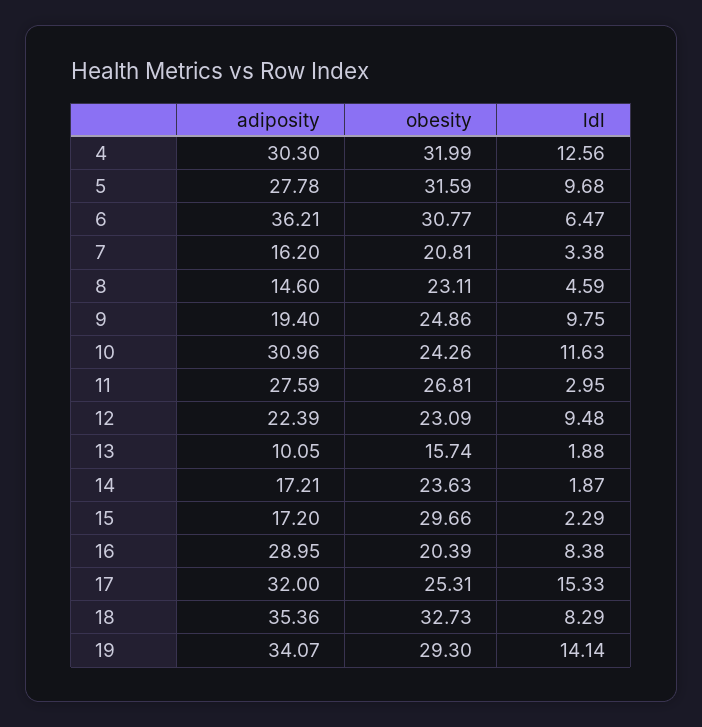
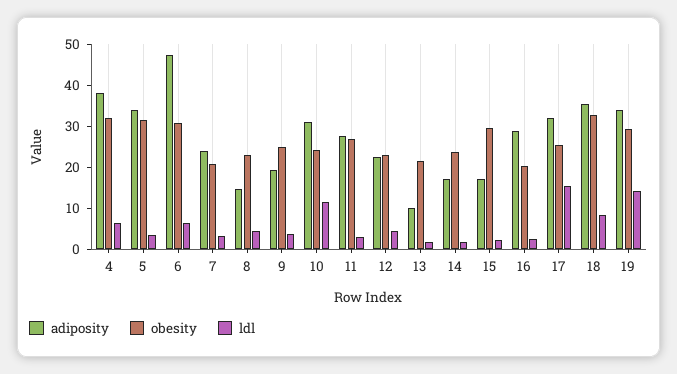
  {
    "adiposity": {
-     "4": 30.3,
+     "4": 38,
-     "5": 27.78,
+     "5": 34,
-     "6": 36.21,
+     "6": 48,
-     "7": 16.2,
+     "7": 24,
      "8": 14.6,
      "9": 19.4,
      "10": 30.96,
      "11": 27.59,
      "12": 22.39,
      "13": 10.05,
      "14": 17.21,
      "15": 17.2,
      "16": 28.95,
      "17": 32,
      "18": 35.36,
      "19": 34.07
    },
    "obesity": {
      "4": 31.99,
      "5": 31.59,
      "6": 30.77,
      "7": 20.81,
      "8": 23.11,
      "9": 24.86,
      "10": 24.26,
      "11": 26.81,
      "12": 23.09,
-     "13": 15.74,
+     "13": 22,
      "14": 23.63,
      "15": 29.66,
      "16": 20.39,
      "17": 25.31,
      "18": 32.73,
      "19": 29.3
    },
    "ldl": {
-     "4": 12.56,
+     "4": 6,
-     "5": 9.68,
+     "5": 4,
      "6": 6.47,
      "7": 3.38,
      "8": 4.59,
-     "9": 9.75,
+     "9": 4,
      "10": 11.63,
      "11": 2.95,
-     "12": 9.48,
+     "12": 4,
      "13": 1.88,
      "14": 1.87,
      "15": 2.29,
-     "16": 8.38,
+     "16": 2,
      "17": 15.33,
      "18": 8.29,
      "19": 14.14
    }
  }

